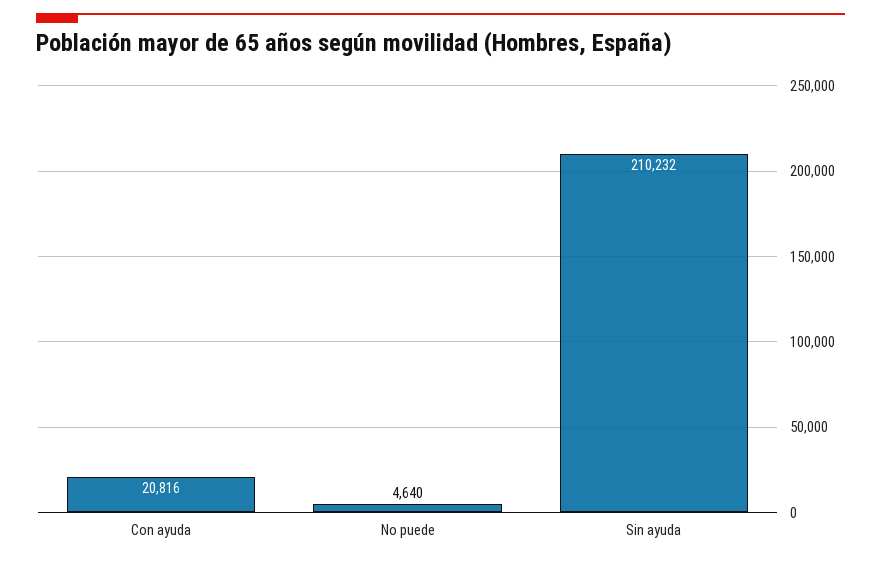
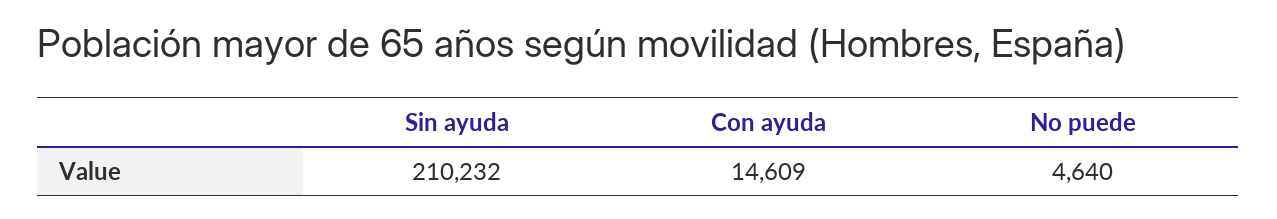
  {
-   "Con ayuda": 20816,
+   "Con ayuda": 14609,
    "No puede": 4640,
    "Sin ayuda": 210232
  }

